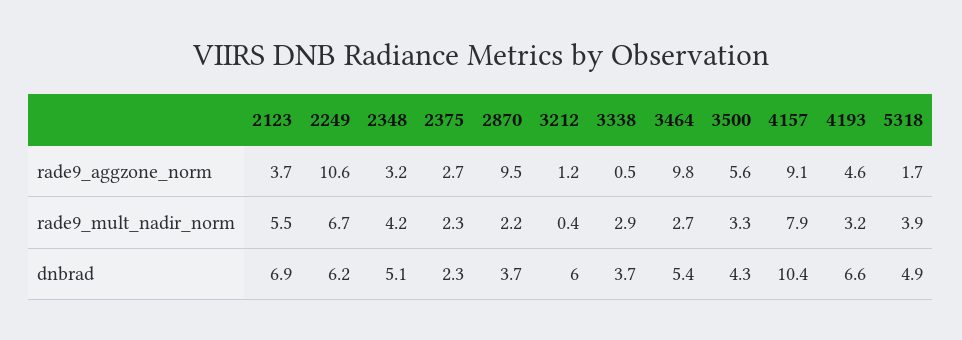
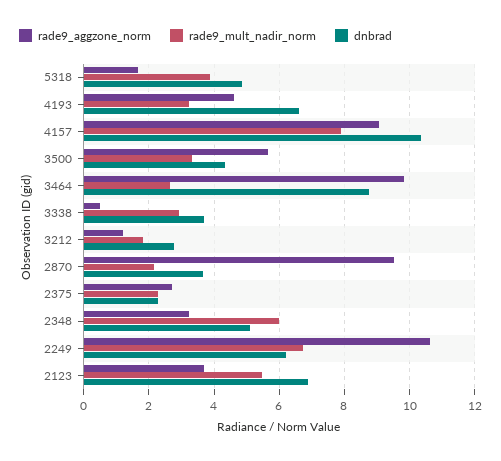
  {
    "rade9_aggzone_norm": {
      "2123": 3.7,
      "2249": 10.6,
      "2348": 3.2,
      "2375": 2.7,
      "2870": 9.5,
      "3212": 1.2,
      "3338": 0.5,
      "3464": 9.8,
      "3500": 5.6,
      "4157": 9.1,
      "4193": 4.6,
      "5318": 1.7
    },
    "rade9_mult_nadir_norm": {
      "2123": 5.5,
      "2249": 6.7,
-     "2348": 4.2,
+     "2348": 6,
      "2375": 2.3,
      "2870": 2.2,
-     "3212": 0.4,
+     "3212": 1.8,
      "3338": 2.9,
      "3464": 2.7,
      "3500": 3.3,
      "4157": 7.9,
      "4193": 3.2,
      "5318": 3.9
    },
    "dnbrad": {
      "2123": 6.9,
      "2249": 6.2,
      "2348": 5.1,
      "2375": 2.3,
      "2870": 3.7,
-     "3212": 6,
+     "3212": 2.8,
      "3338": 3.7,
-     "3464": 5.4,
+     "3464": 8.8,
      "3500": 4.3,
      "4157": 10.4,
      "4193": 6.6,
      "5318": 4.9
    }
  }

